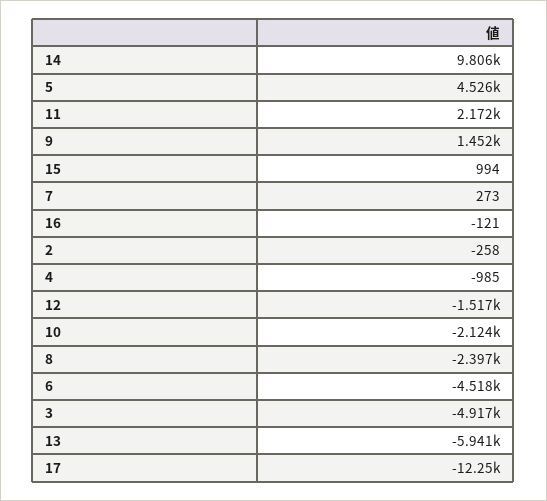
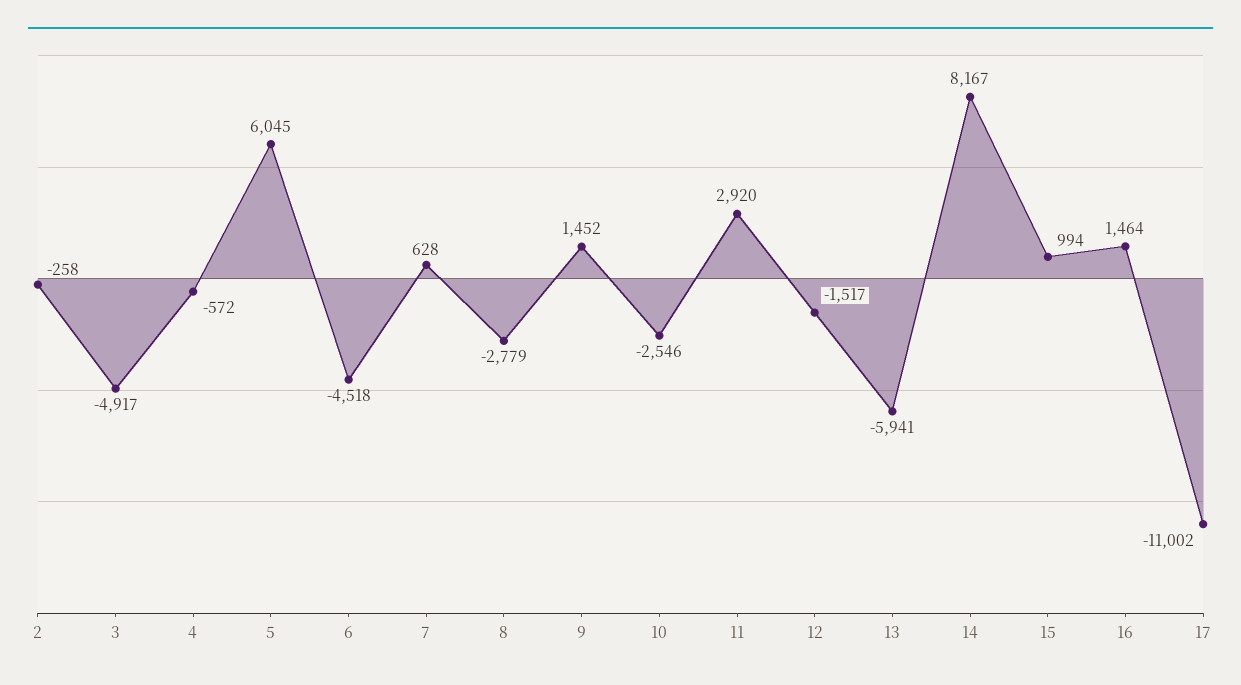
  {
-   "14": 9806,
+   "14": 8167,
-   "5": 4526,
+   "5": 6045,
-   "11": 2172,
+   "11": 2920,
    "9": 1452,
    "15": 994,
-   "7": 273,
+   "7": 628,
-   "16": -121,
+   "16": 1464,
    "2": -258,
-   "4": -985,
+   "4": -572,
    "12": -1517,
-   "10": -2124,
+   "10": -2546,
-   "8": -2397,
+   "8": -2779,
    "6": -4518,
    "3": -4917,
    "13": -5941,
-   "17": -12250
+   "17": -11002
  }

